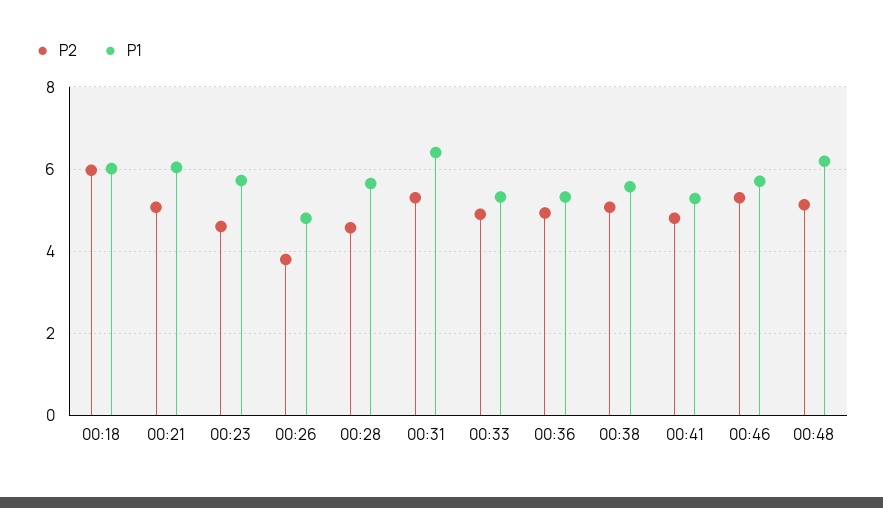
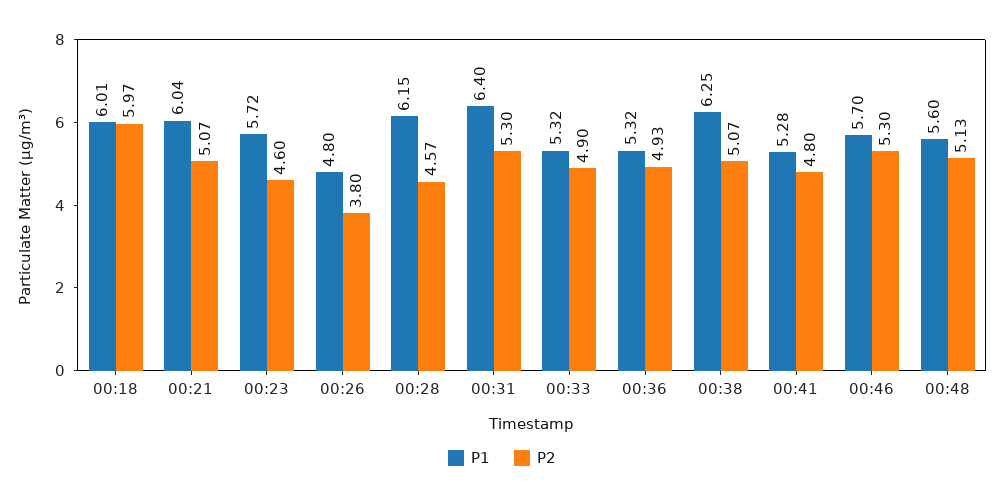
  {
    "P2": {
      "00:18": 5.97,
      "00:21": 5.07,
      "00:23": 4.6,
      "00:26": 3.8,
      "00:28": 4.57,
      "00:31": 5.3,
      "00:33": 4.9,
      "00:36": 4.93,
      "00:38": 5.07,
      "00:41": 4.8,
      "00:46": 5.3,
      "00:48": 5.13
    },
    "P1": {
      "00:18": 6.01,
      "00:21": 6.04,
      "00:23": 5.72,
      "00:26": 4.8,
-     "00:28": 5.6,
+     "00:28": 6.15,
      "00:31": 6.4,
      "00:33": 5.32,
      "00:36": 5.32,
-     "00:38": 5.6,
+     "00:38": 6.25,
      "00:41": 5.28,
      "00:46": 5.7,
-     "00:48": 6.2
+     "00:48": 5.6
    }
  }

